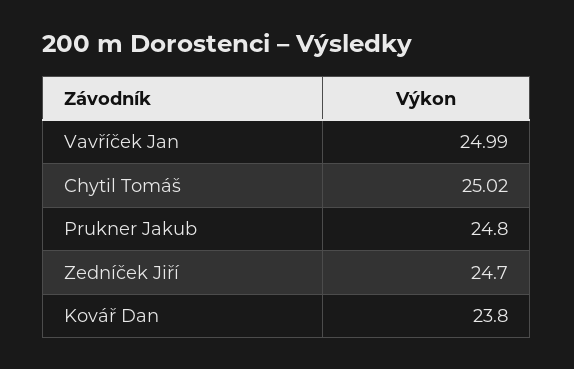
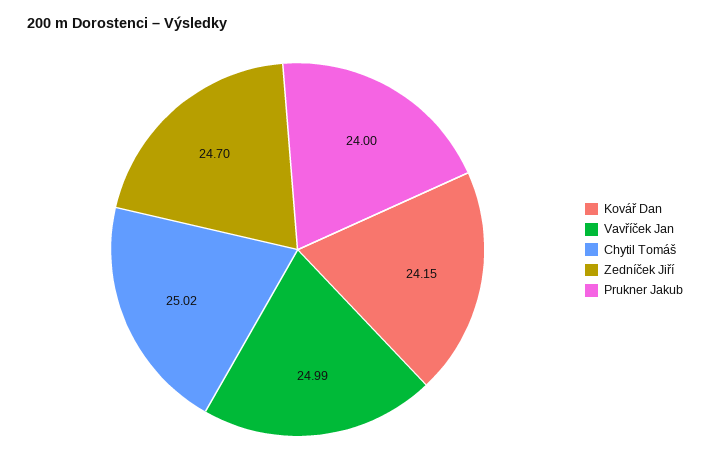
  {
    "Vavříček Jan": 24.99,
    "Chytil Tomáš": 25.02,
-   "Prukner Jakub": 24.8,
+   "Prukner Jakub": 24,
    "Zedníček Jiří": 24.7,
-   "Kovář Dan": 23.8
+   "Kovář Dan": 24.15
  }

